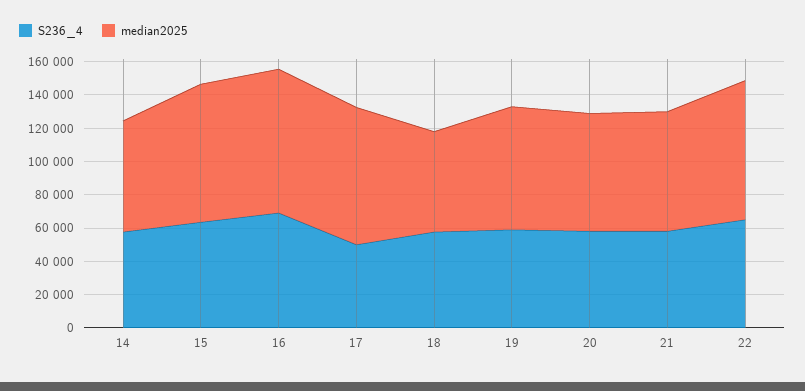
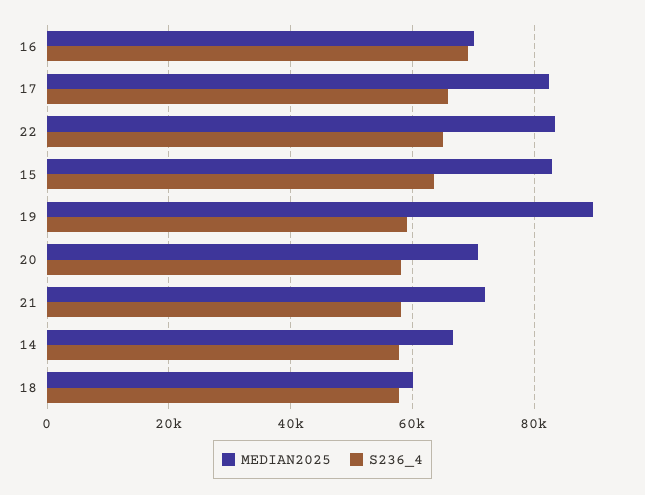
  {
    "S236_4": {
      "14": 58000,
      "15": 64000,
      "16": 70000,
-     "17": 50000,
+     "17": 66000,
      "18": 58000,
      "19": 60000,
      "20": 58000,
      "21": 58000,
      "22": 66000
    },
    "median2025": {
      "14": 66000,
      "15": 82000,
-     "16": 85000,
+     "16": 70000,
      "17": 82000,
      "18": 60000,
-     "19": 75000,
+     "19": 90000,
      "20": 70000,
      "21": 72000,
      "22": 84000
    }
  }

